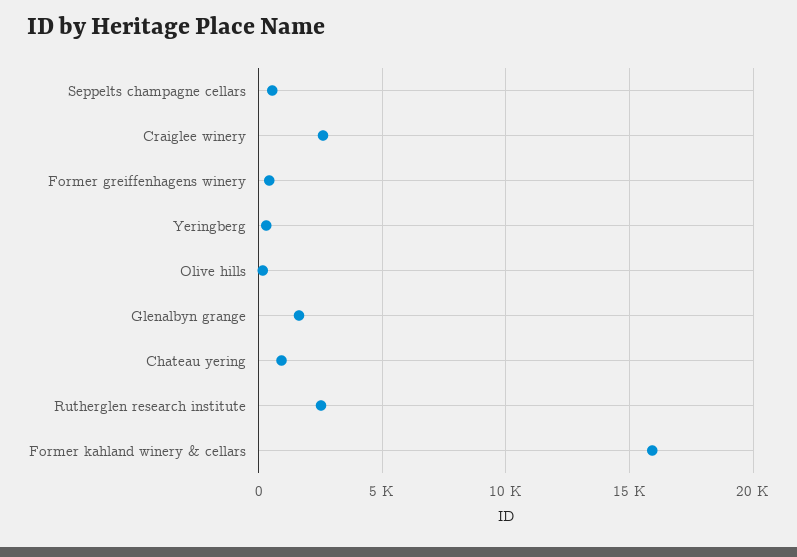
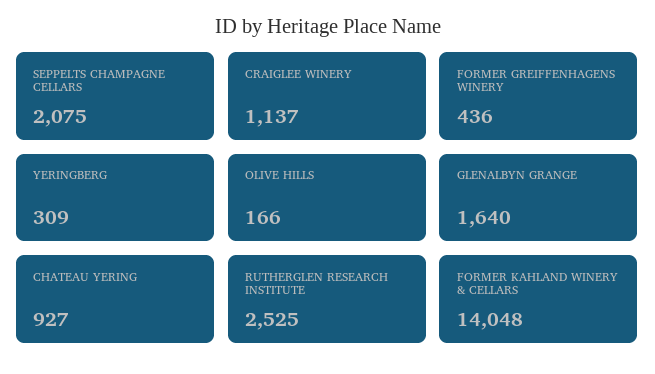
  {
-   "Seppelts champagne cellars": 500,
+   "Seppelts champagne cellars": 2075,
-   "Craiglee winery": 2500,
+   "Craiglee winery": 1137,
    "Former greiffenhagens winery": 436,
    "Yeringberg": 309,
    "Olive hills": 166,
    "Glenalbyn grange": 1640,
    "Chateau yering": 927,
    "Rutherglen research institute": 2525,
-   "Former kahland winery & cellars": 16000
+   "Former kahland winery & cellars": 14048
  }

